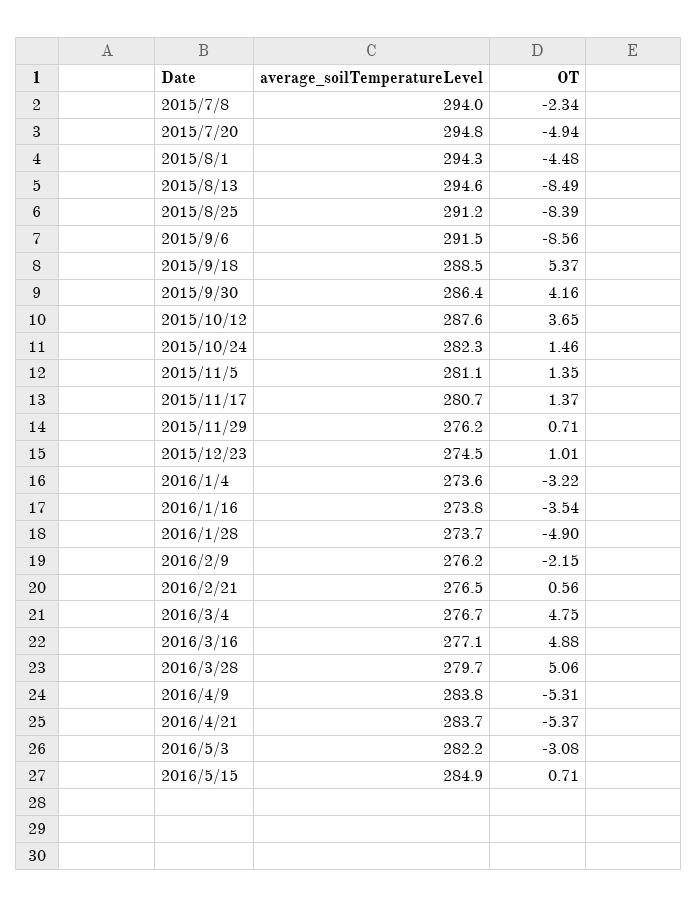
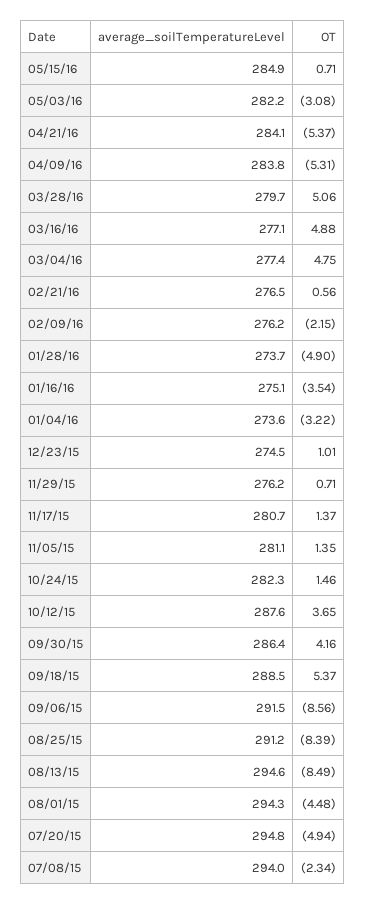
  {
    "average_soilTemperatureLevel": {
      "2015/7/8": 294,
      "2015/7/20": 294.8,
      "2015/8/1": 294.3,
      "2015/8/13": 294.6,
      "2015/8/25": 291.2,
      "2015/9/6": 291.5,
      "2015/9/18": 288.5,
      "2015/9/30": 286.4,
      "2015/10/12": 287.6,
      "2015/10/24": 282.3,
      "2015/11/5": 281.1,
      "2015/11/17": 280.7,
      "2015/11/29": 276.2,
      "2015/12/23": 274.5,
      "2016/1/4": 273.6,
-     "2016/1/16": 273.8,
+     "2016/1/16": 275.1,
      "2016/1/28": 273.7,
      "2016/2/9": 276.2,
      "2016/2/21": 276.5,
-     "2016/3/4": 276.7,
+     "2016/3/4": 277.4,
      "2016/3/16": 277.1,
      "2016/3/28": 279.7,
      "2016/4/9": 283.8,
-     "2016/4/21": 283.7,
+     "2016/4/21": 284.1,
      "2016/5/3": 282.2,
      "2016/5/15": 284.9
    },
    "OT": {
      "2015/7/8": -2.34,
      "2015/7/20": -4.94,
      "2015/8/1": -4.48,
      "2015/8/13": -8.49,
      "2015/8/25": -8.39,
      "2015/9/6": -8.56,
      "2015/9/18": 5.37,
      "2015/9/30": 4.16,
      "2015/10/12": 3.65,
      "2015/10/24": 1.46,
      "2015/11/5": 1.35,
      "2015/11/17": 1.37,
      "2015/11/29": 0.71,
      "2015/12/23": 1.01,
      "2016/1/4": -3.22,
      "2016/1/16": -3.54,
      "2016/1/28": -4.9,
      "2016/2/9": -2.15,
      "2016/2/21": 0.56,
      "2016/3/4": 4.75,
      "2016/3/16": 4.88,
      "2016/3/28": 5.06,
      "2016/4/9": -5.31,
      "2016/4/21": -5.37,
      "2016/5/3": -3.08,
      "2016/5/15": 0.71
    }
  }

